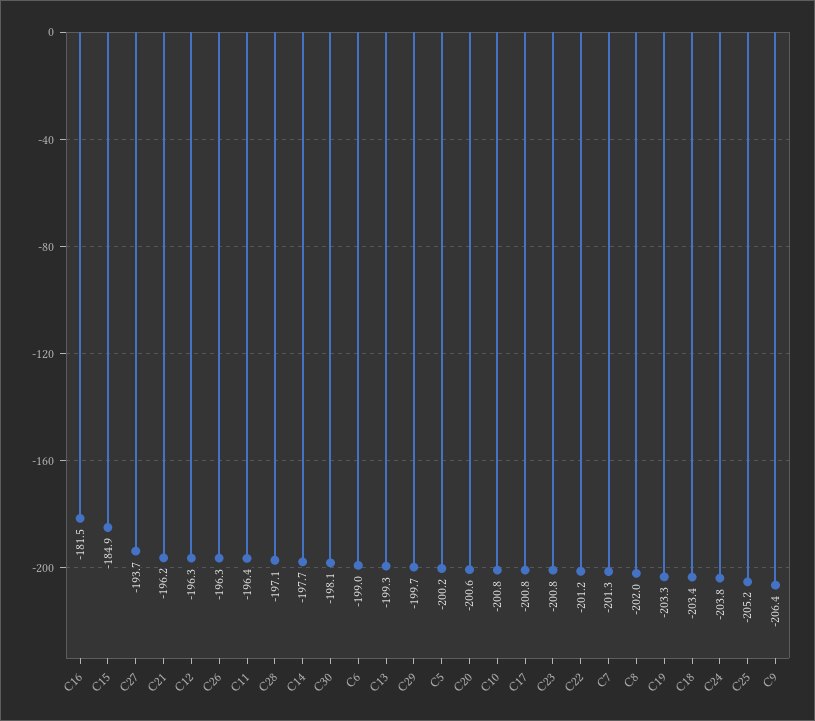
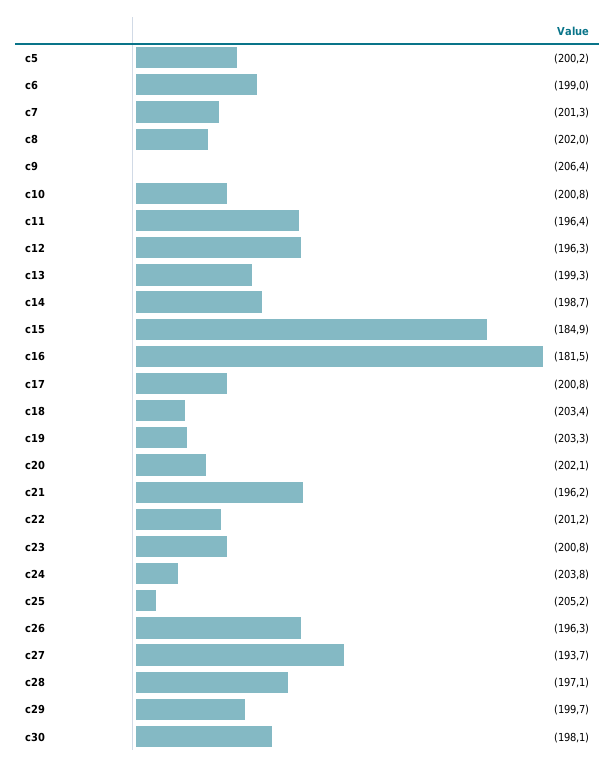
  {
    "C16": -181.5,
    "C15": -184.9,
    "C27": -193.7,
    "C21": -196.2,
    "C12": -196.3,
    "C26": -196.3,
    "C11": -196.4,
    "C28": -197.1,
-   "C14": -197.7,
+   "C14": -198.7,
    "C30": -198.1,
    "C6": -199,
    "C13": -199.3,
    "C29": -199.7,
    "C5": -200.2,
-   "C20": -200.6,
+   "C20": -202.1,
    "C10": -200.8,
    "C17": -200.8,
    "C23": -200.8,
    "C22": -201.2,
    "C7": -201.3,
    "C8": -202,
    "C19": -203.3,
    "C18": -203.4,
    "C24": -203.8,
    "C25": -205.2,
    "C9": -206.4
  }

